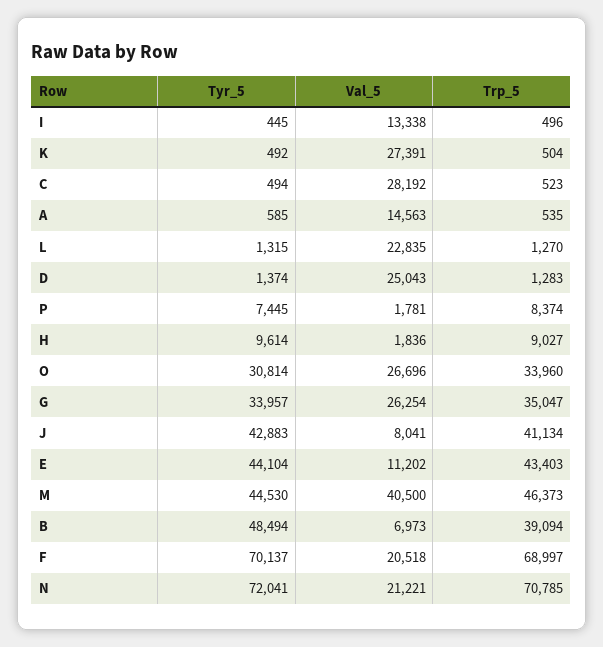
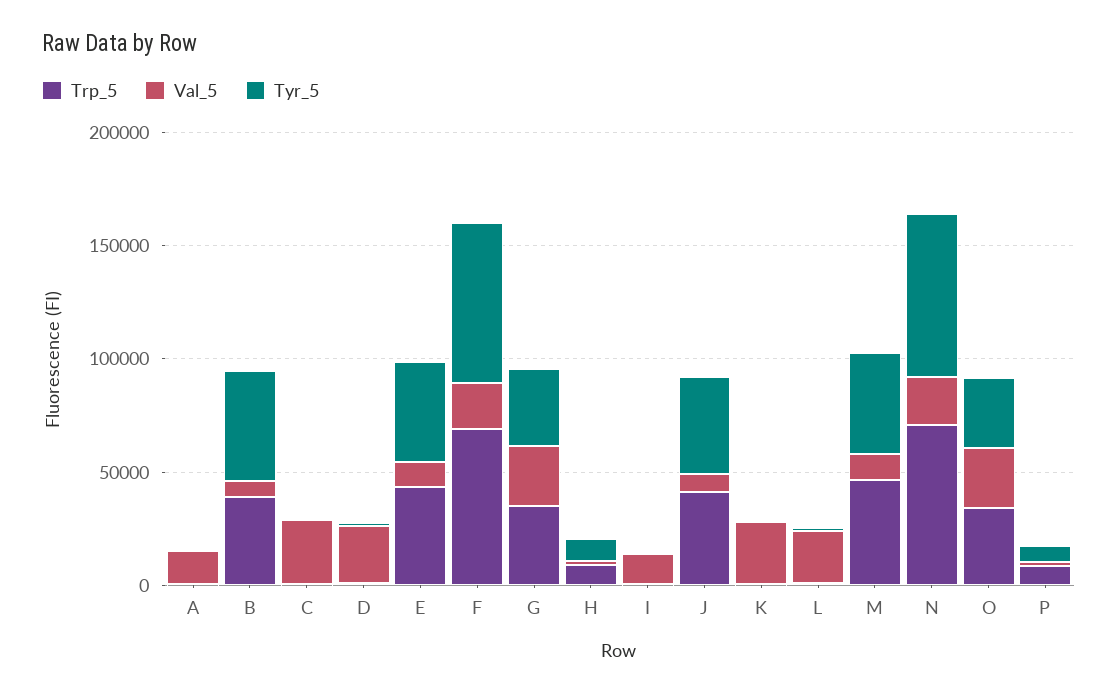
  {
    "Tyr_5": {
      "I": 445,
      "K": 492,
      "C": 494,
      "A": 585,
      "L": 1315,
      "D": 1374,
      "P": 7445,
      "H": 9614,
      "O": 30814,
      "G": 33957,
      "J": 42883,
      "E": 44104,
      "M": 44530,
      "B": 48494,
      "F": 70137,
      "N": 72041
    },
    "Val_5": {
      "I": 13338,
      "K": 27391,
      "C": 28192,
      "A": 14563,
      "L": 22835,
      "D": 25043,
      "P": 1781,
      "H": 1836,
      "O": 26696,
      "G": 26254,
      "J": 8041,
      "E": 11202,
-     "M": 40500,
+     "M": 10000,
      "B": 6973,
      "F": 20518,
      "N": 21221
    },
    "Trp_5": {
      "I": 496,
      "K": 504,
      "C": 523,
      "A": 535,
      "L": 1270,
      "D": 1283,
      "P": 8374,
      "H": 9027,
      "O": 33960,
      "G": 35047,
      "J": 41134,
      "E": 43403,
      "M": 46373,
      "B": 39094,
      "F": 68997,
      "N": 70785
    }
  }

